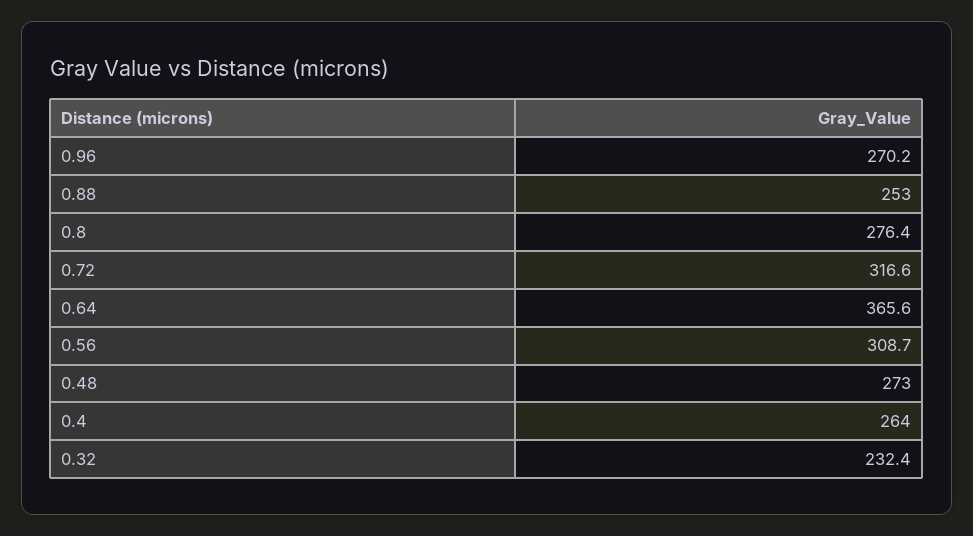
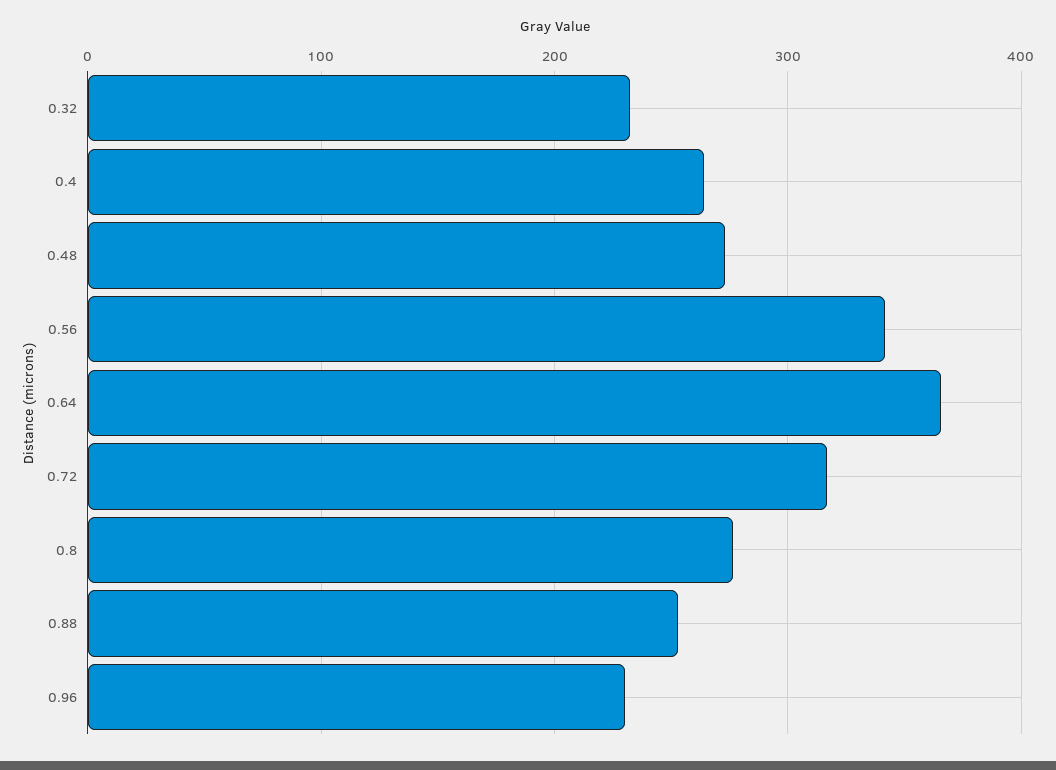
  {
-   "0.96": 270.2,
+   "0.96": 230,
    "0.88": 253,
    "0.8": 276.4,
    "0.72": 316.6,
    "0.64": 365.6,
-   "0.56": 308.7,
+   "0.56": 340,
    "0.48": 273,
    "0.4": 264,
    "0.32": 232.4
  }

